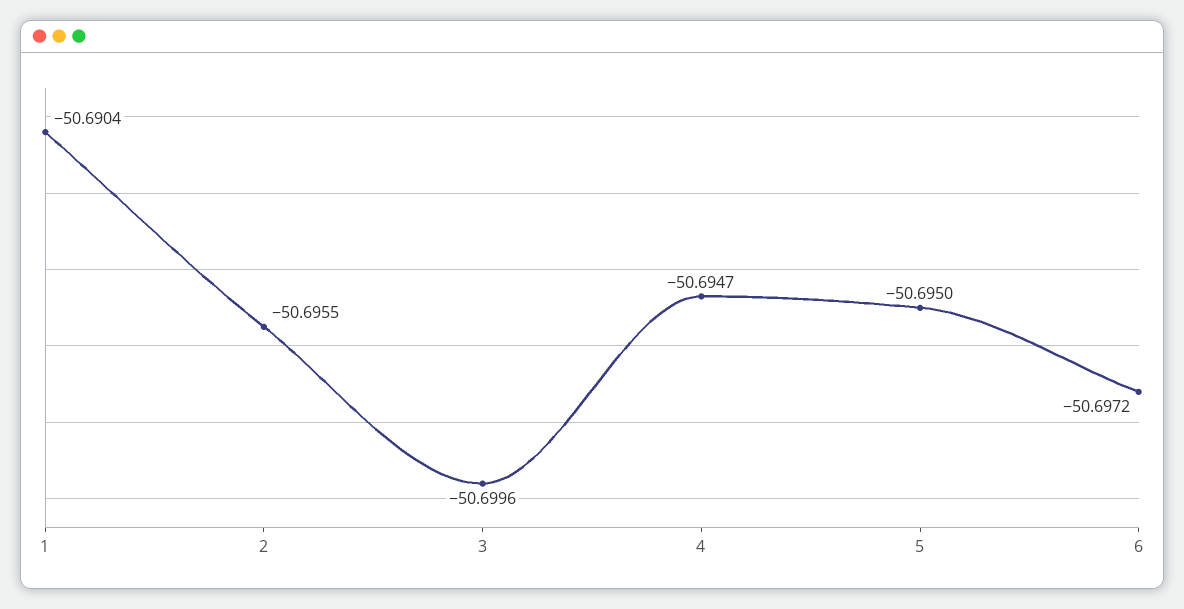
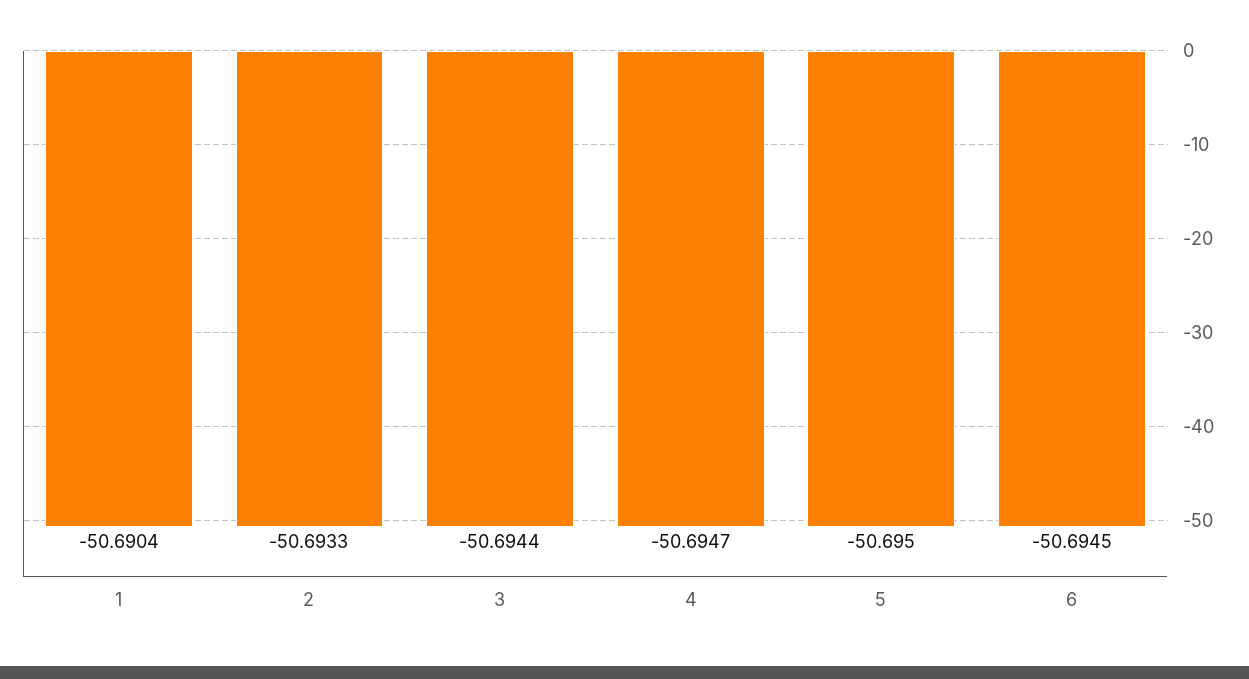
  {
    "1": -50.6904,
-   "2": -50.6955,
+   "2": -50.6933,
-   "3": -50.6996,
+   "3": -50.6944,
    "4": -50.6947,
    "5": -50.695,
-   "6": -50.6972
+   "6": -50.6945
  }

